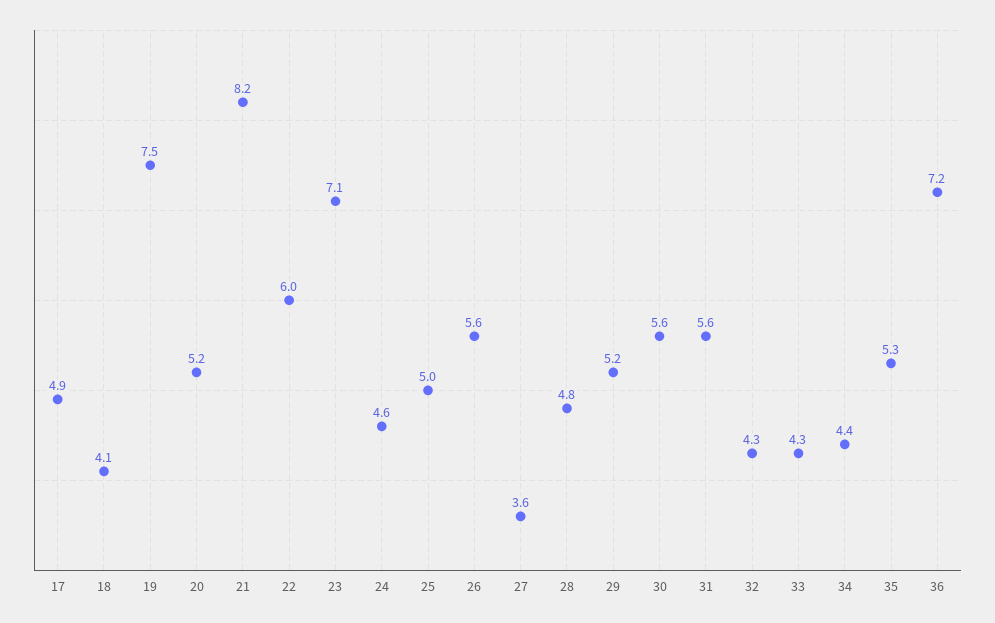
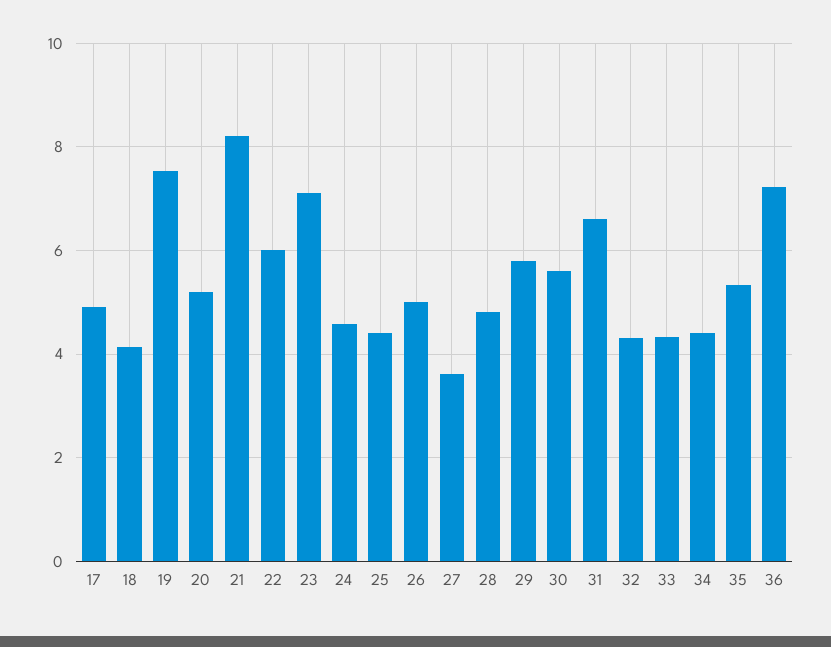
  {
    "17": 4.9,
    "18": 4.1,
    "19": 7.5,
    "20": 5.2,
    "21": 8.2,
    "22": 6,
    "23": 7.1,
    "24": 4.6,
-   "25": 5,
+   "25": 4.4,
-   "26": 5.6,
+   "26": 5,
    "27": 3.6,
    "28": 4.8,
-   "29": 5.2,
+   "29": 5.8,
    "30": 5.6,
-   "31": 5.6,
+   "31": 6.6,
    "32": 4.3,
    "33": 4.3,
    "34": 4.4,
    "35": 5.3,
    "36": 7.2
  }

